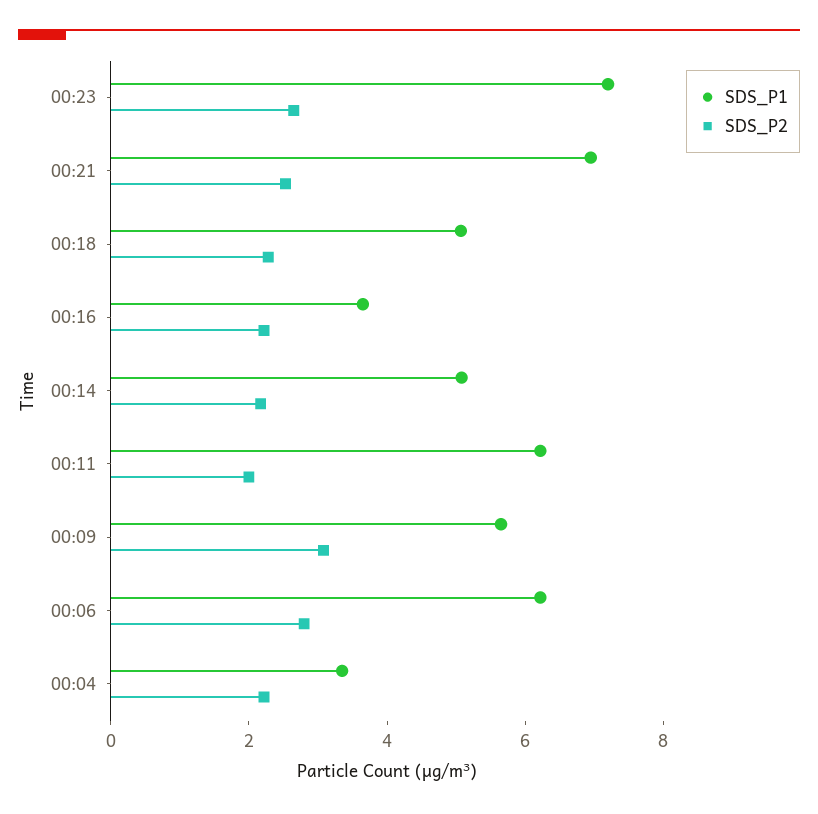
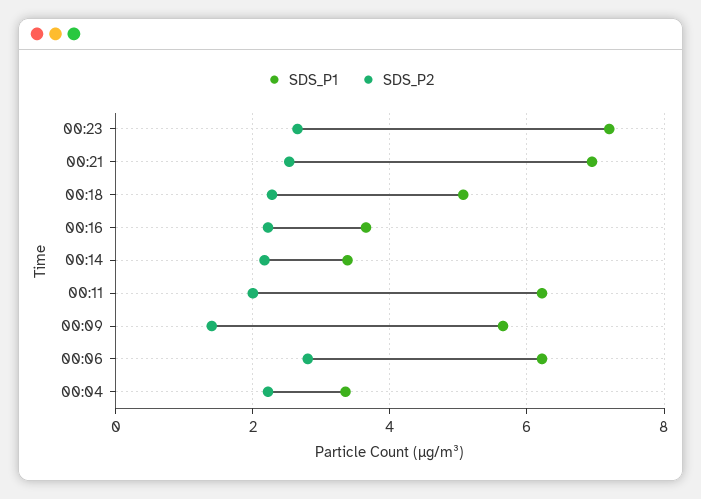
  {
    "SDS_P1": {
      "00:23": 7.2,
      "00:21": 7,
      "00:18": 5,
      "00:16": 3.6,
-     "00:14": 5,
+     "00:14": 3.4,
      "00:11": 6.2,
      "00:09": 5.6,
      "00:06": 6.2,
      "00:04": 3.4
    },
    "SDS_P2": {
      "00:23": 2.6,
      "00:21": 2.6,
      "00:18": 2.2,
      "00:16": 2.2,
      "00:14": 2.2,
      "00:11": 2,
-     "00:09": 3,
+     "00:09": 1.4,
      "00:06": 2.8,
      "00:04": 2.2
    }
  }

